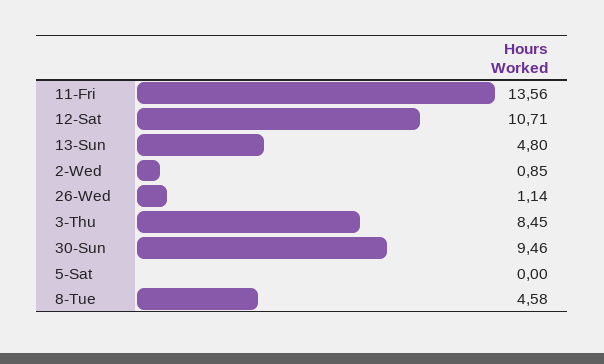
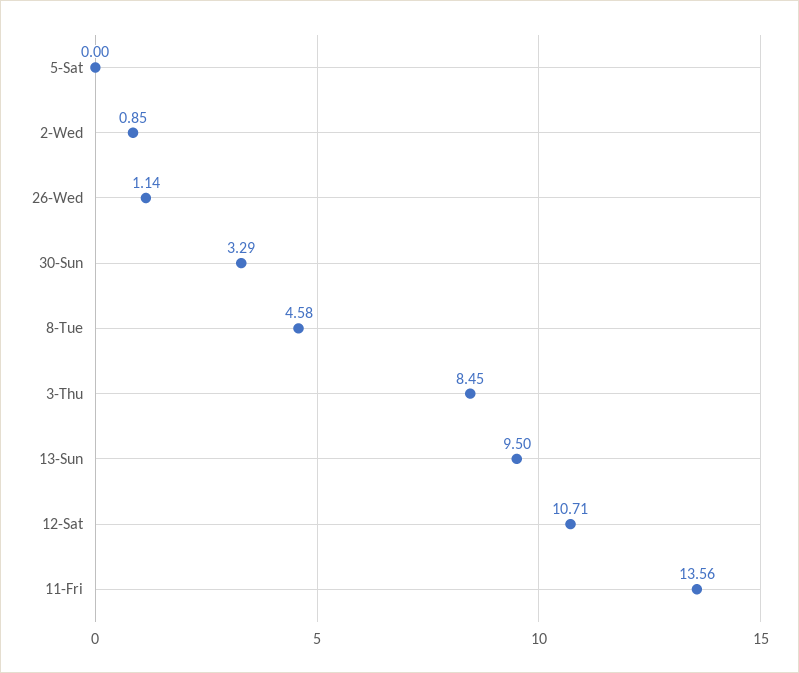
  {
    "11-Fri": 13.56,
    "12-Sat": 10.71,
-   "13-Sun": 4.8,
+   "13-Sun": 9.5,
    "2-Wed": 0.85,
    "26-Wed": 1.14,
    "3-Thu": 8.45,
-   "30-Sun": 9.46,
+   "30-Sun": 3.29,
    "5-Sat": 0,
    "8-Tue": 4.58
  }

